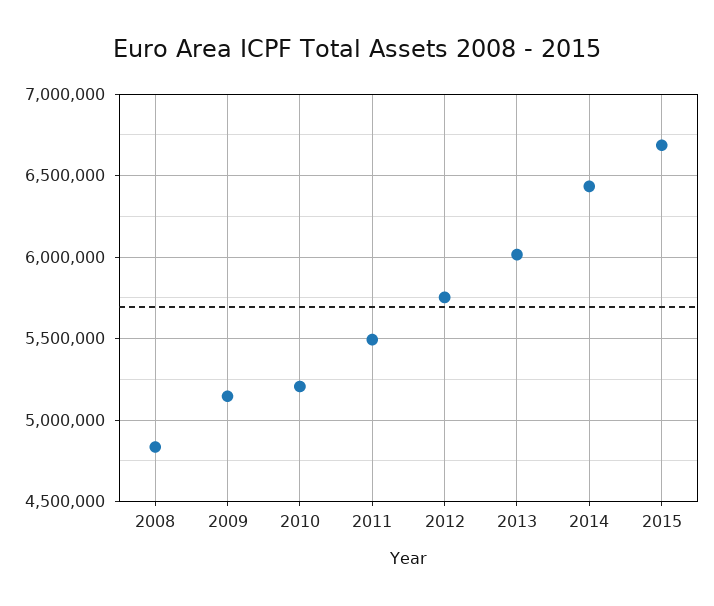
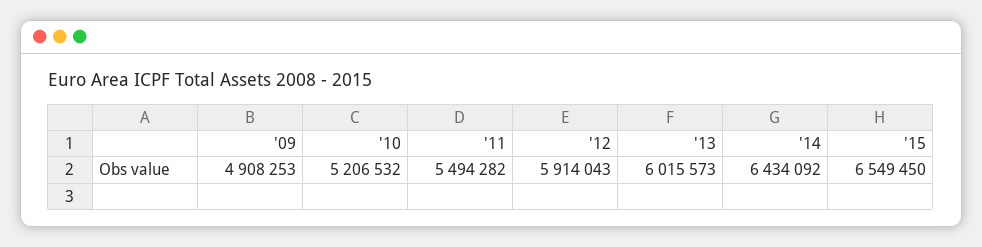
  {
-   "2008": 4850000,
-   "2009": 5150000,
+   "2009": 4908253,
    "2010": 5206532,
    "2011": 5494282,
-   "2012": 5750000,
+   "2012": 5914043,
    "2013": 6015573,
    "2014": 6434092,
-   "2015": 6700000
+   "2015": 6549450
  }

